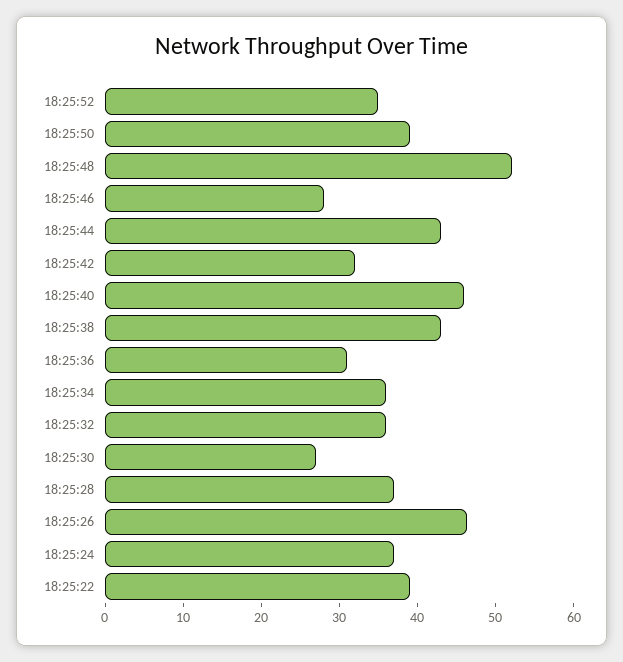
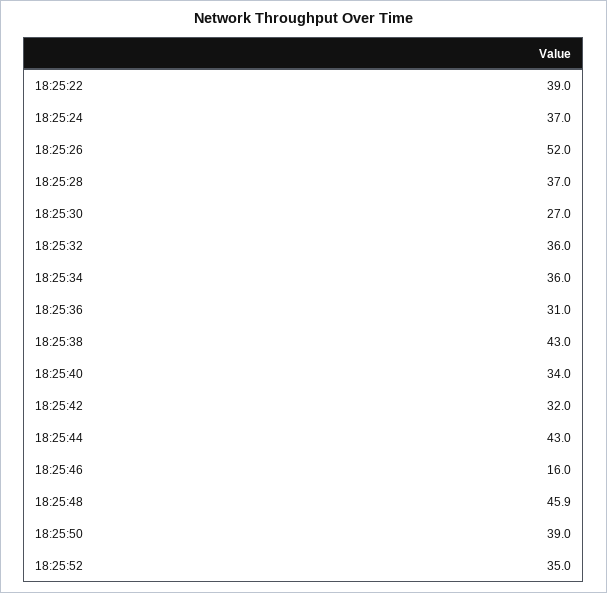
  {
    "18:25:52": 35,
    "18:25:50": 39,
-   "18:25:48": 52,
+   "18:25:48": 45.9,
-   "18:25:46": 28,
+   "18:25:46": 16,
    "18:25:44": 43,
    "18:25:42": 32,
-   "18:25:40": 46,
+   "18:25:40": 34,
    "18:25:38": 43,
    "18:25:36": 31,
    "18:25:34": 36,
    "18:25:32": 36,
    "18:25:30": 27,
    "18:25:28": 37,
-   "18:25:26": 46,
+   "18:25:26": 52,
    "18:25:24": 37,
    "18:25:22": 39
  }

